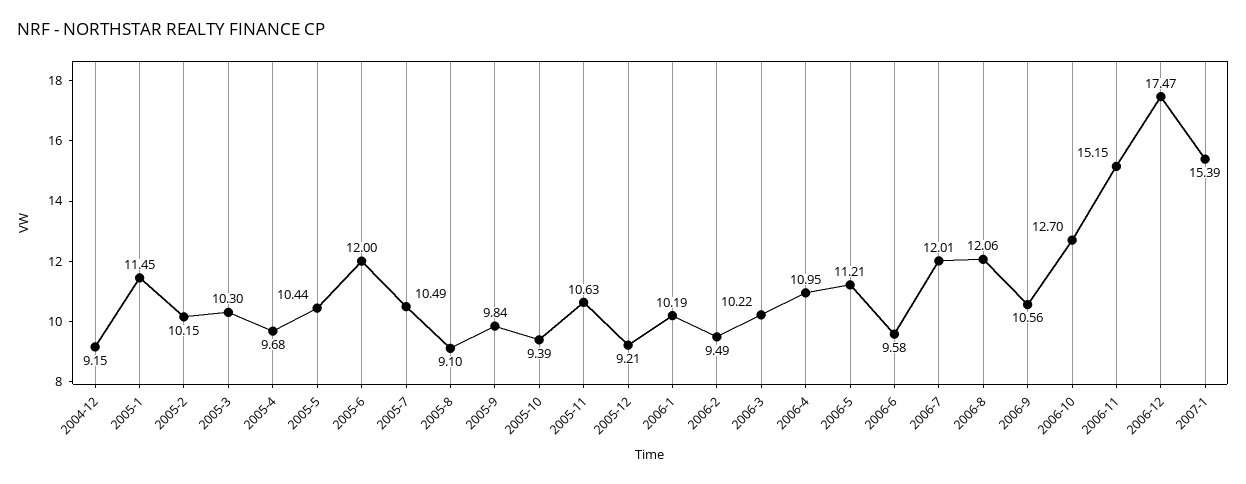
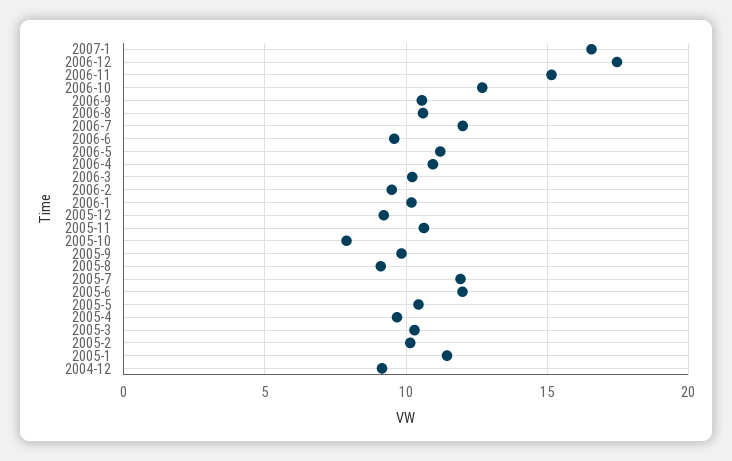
  {
    "2004-12": 9.15,
    "2005-1": 11.45,
    "2005-2": 10.15,
    "2005-3": 10.3,
    "2005-4": 9.68,
    "2005-5": 10.44,
    "2005-6": 12,
-   "2005-7": 10.49,
+   "2005-7": 12,
    "2005-8": 9.1,
    "2005-9": 9.84,
-   "2005-10": 9.39,
+   "2005-10": 8,
    "2005-11": 10.63,
    "2005-12": 9.21,
    "2006-1": 10.19,
    "2006-2": 9.49,
    "2006-3": 10.22,
    "2006-4": 10.95,
    "2006-5": 11.21,
    "2006-6": 9.58,
    "2006-7": 12.01,
-   "2006-8": 12.06,
+   "2006-8": 10.5,
    "2006-9": 10.56,
    "2006-10": 12.7,
    "2006-11": 15.15,
    "2006-12": 17.47,
-   "2007-1": 15.39
+   "2007-1": 16.5
  }

